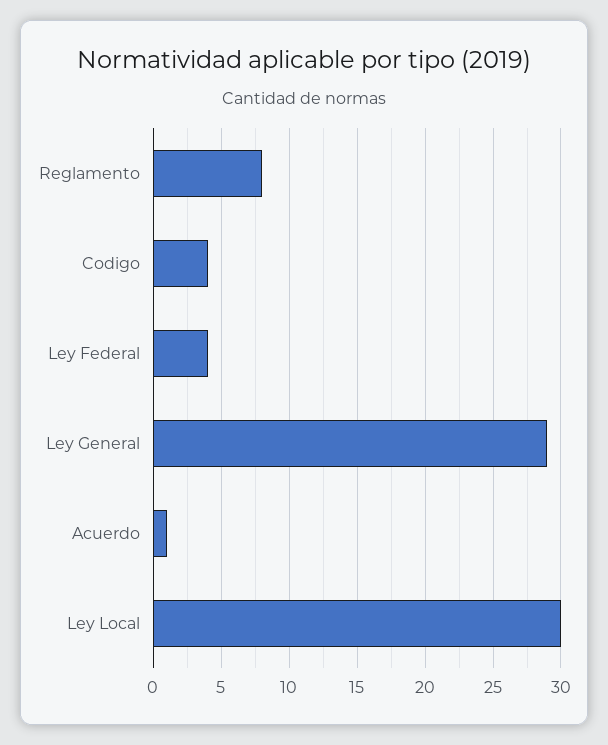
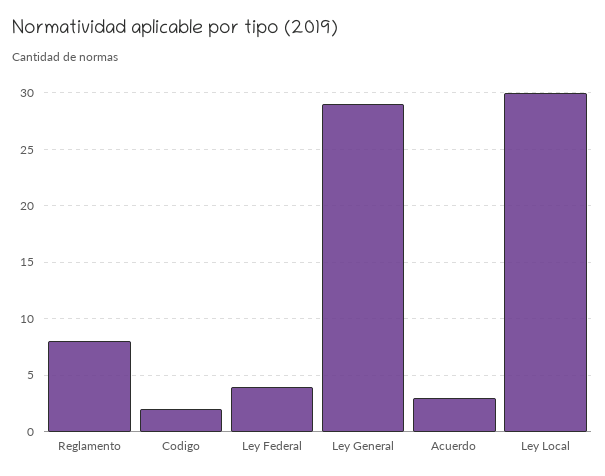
  {
    "Reglamento": 8,
-   "Codigo": 4,
+   "Codigo": 2,
    "Ley Federal": 4,
    "Ley General": 29,
-   "Acuerdo": 1,
+   "Acuerdo": 3,
    "Ley Local": 30
  }

